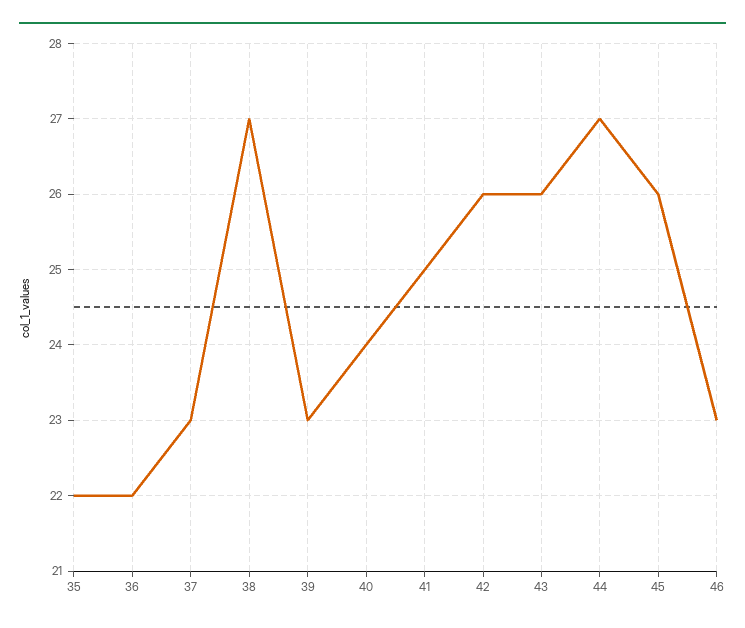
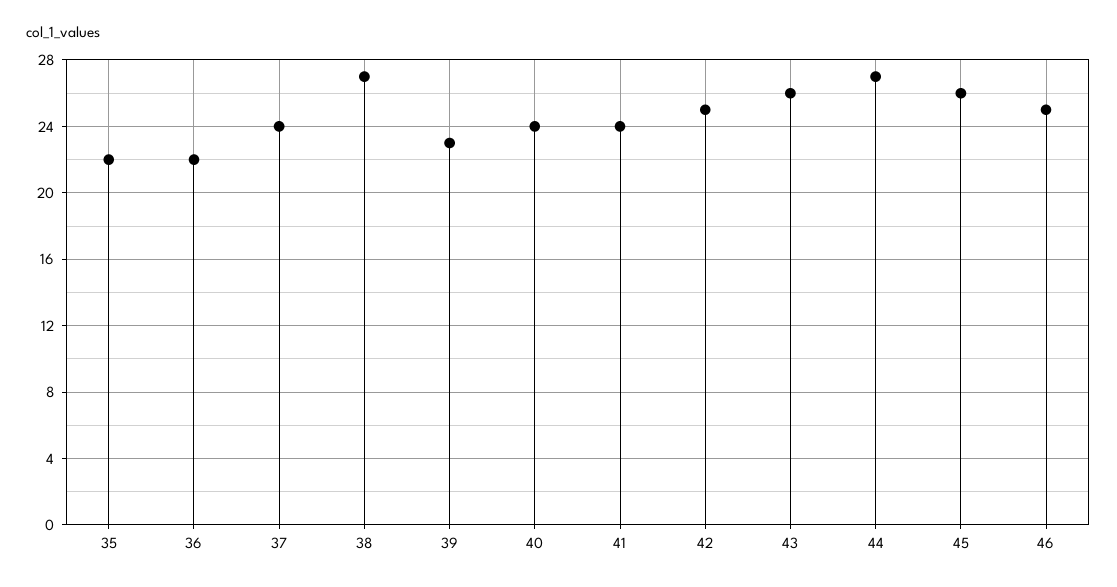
  {
    "35": 22,
    "36": 22,
-   "37": 23,
+   "37": 24,
    "38": 27,
    "39": 23,
    "40": 24,
-   "41": 25,
+   "41": 24,
-   "42": 26,
+   "42": 25,
    "43": 26,
    "44": 27,
    "45": 26,
-   "46": 23
+   "46": 25
  }

